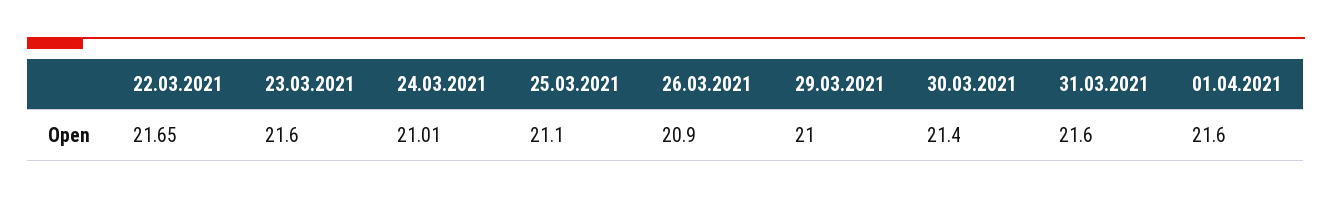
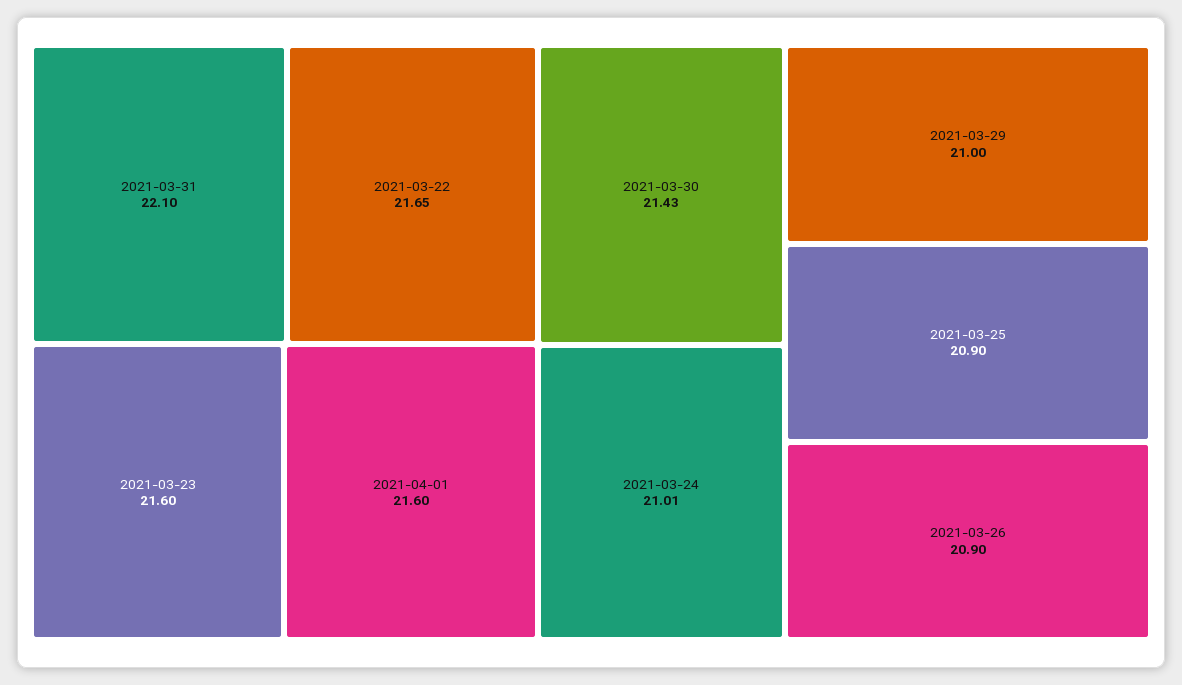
  {
    "22.03.2021": 21.65,
    "23.03.2021": 21.6,
    "24.03.2021": 21.01,
-   "25.03.2021": 21.1,
+   "25.03.2021": 20.9,
    "26.03.2021": 20.9,
    "29.03.2021": 21,
-   "30.03.2021": 21.4,
+   "30.03.2021": 21.43,
-   "31.03.2021": 21.6,
+   "31.03.2021": 22.1,
    "01.04.2021": 21.6
  }

